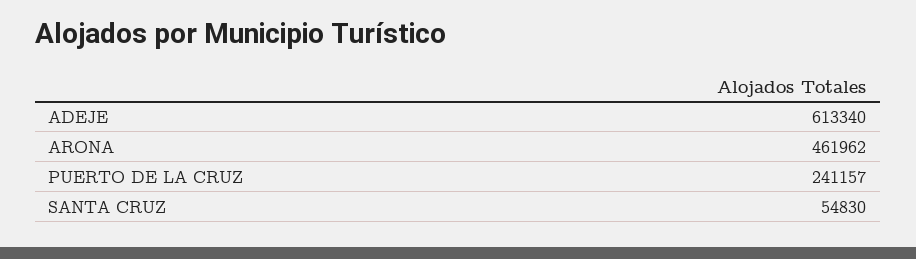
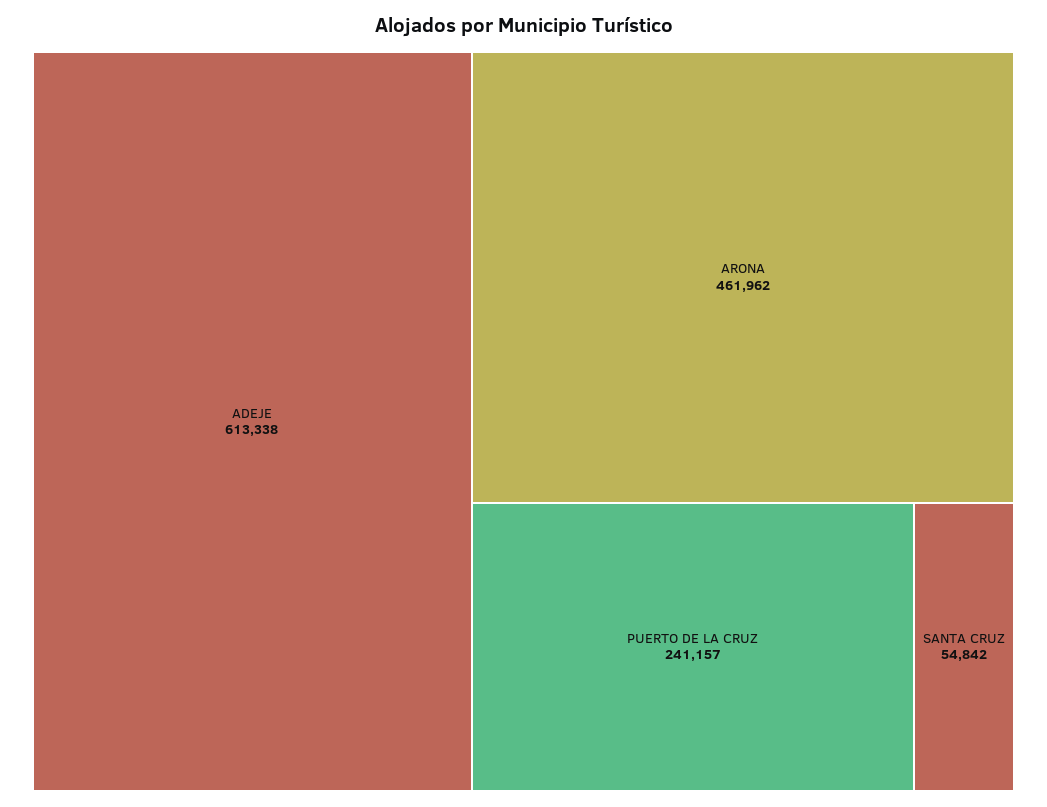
  {
-   "ADEJE": 613340,
+   "ADEJE": 613338,
    "ARONA": 461962,
    "PUERTO DE LA CRUZ": 241157,
-   "SANTA CRUZ": 54830
+   "SANTA CRUZ": 54842
  }

